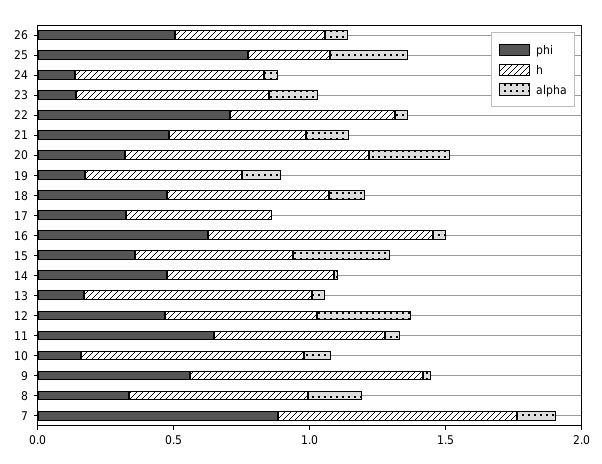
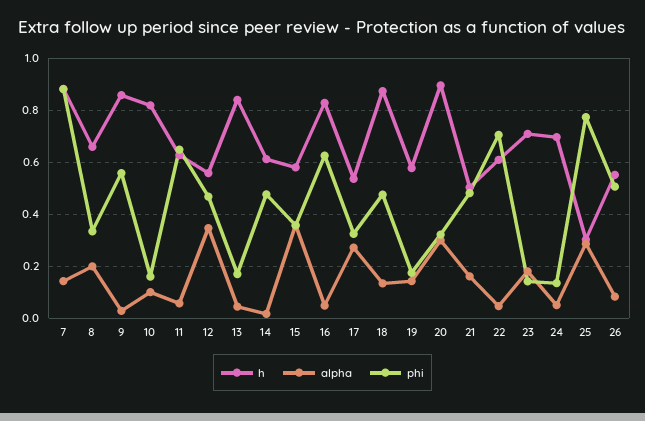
  {
    "phi": {
      "26": 0.5,
      "25": 0.775,
      "24": 0.125,
      "23": 0.15,
      "22": 0.7,
      "21": 0.475,
      "20": 0.325,
      "19": 0.175,
      "18": 0.475,
      "17": 0.325,
      "16": 0.625,
      "15": 0.35,
      "14": 0.475,
      "13": 0.175,
      "12": 0.475,
      "11": 0.65,
      "10": 0.15,
      "9": 0.55,
      "8": 0.325,
      "7": 0.875
    },
    "h": {
      "26": 0.55,
      "25": 0.3,
      "24": 0.7,
      "23": 0.7,
      "22": 0.6,
      "21": 0.5,
      "20": 0.9,
      "19": 0.575,
-     "18": 0.6,
+     "18": 0.875,
      "17": 0.525,
      "16": 0.825,
      "15": 0.575,
      "14": 0.6,
      "13": 0.85,
      "12": 0.55,
      "11": 0.625,
      "10": 0.825,
      "9": 0.85,
      "8": 0.65,
      "7": 0.875
    },
    "alpha": {
      "26": 0.075,
      "25": 0.275,
      "24": 0.05,
      "23": 0.175,
      "22": 0.05,
      "21": 0.15,
      "20": 0.3,
      "19": 0.15,
      "18": 0.125,
-     "17": 0,
+     "17": 0.275,
      "16": 0.05,
      "15": 0.35,
      "14": 0.025,
      "13": 0.05,
      "12": 0.35,
      "11": 0.05,
      "10": 0.1,
      "9": 0.025,
      "8": 0.2,
      "7": 0.15
    }
  }

